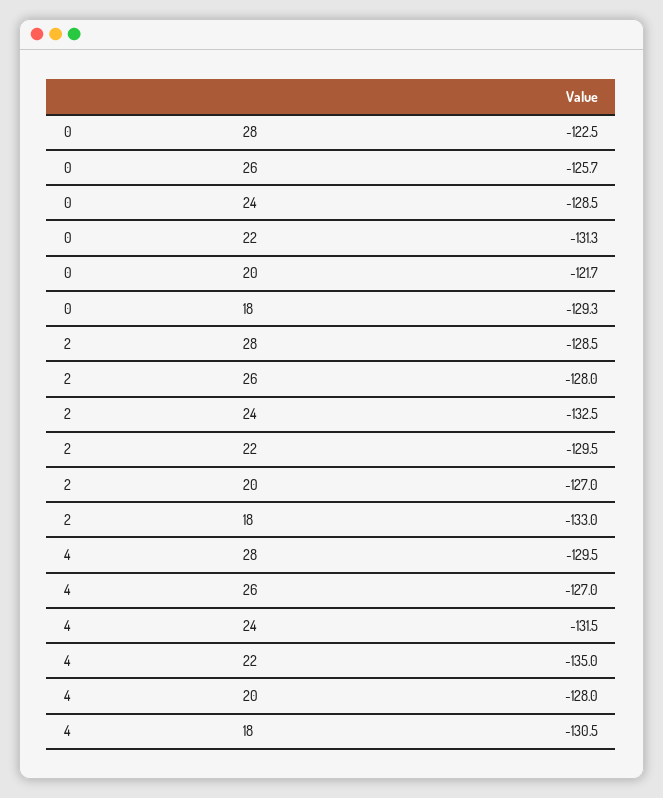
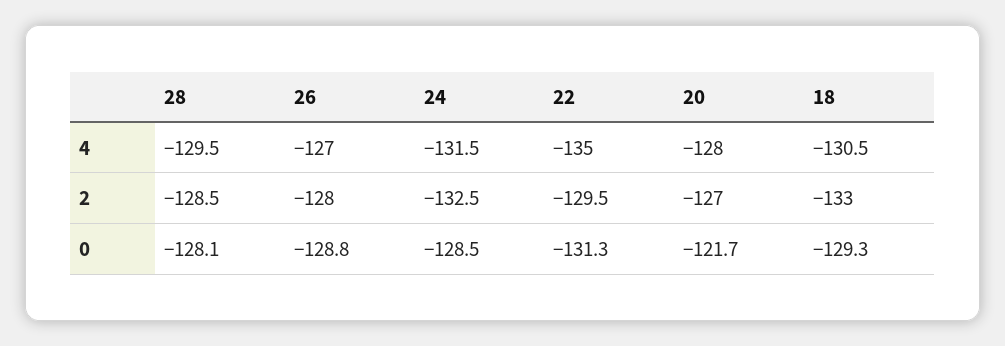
  {
    "0": {
-     "28": -122.5,
+     "28": -128.1,
-     "26": -125.7,
+     "26": -128.8,
      "24": -128.5,
      "22": -131.3,
      "20": -121.7,
      "18": -129.3
    },
    "2": {
      "28": -128.5,
      "26": -128,
      "24": -132.5,
      "22": -129.5,
      "20": -127,
      "18": -133
    },
    "4": {
      "28": -129.5,
      "26": -127,
      "24": -131.5,
      "22": -135,
      "20": -128,
      "18": -130.5
    }
  }

